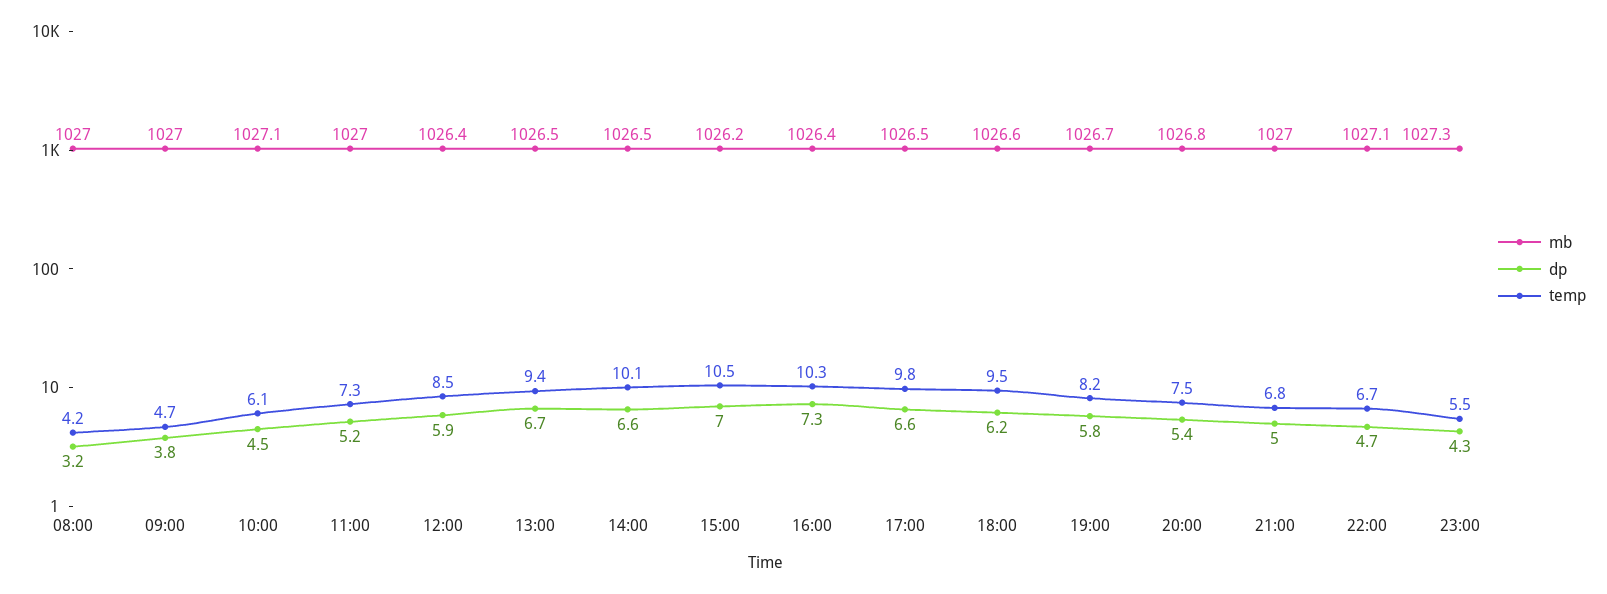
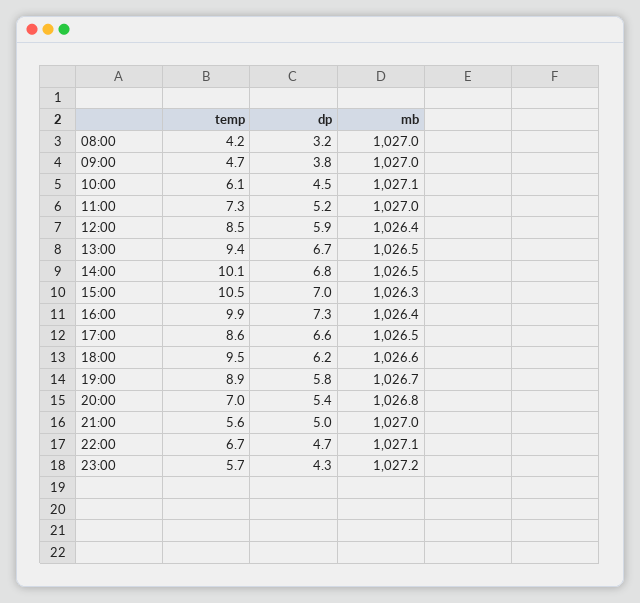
  {
    "mb": {
      "08:00": 1027,
      "09:00": 1027,
      "10:00": 1027.1,
      "11:00": 1027,
      "12:00": 1026.4,
      "13:00": 1026.5,
      "14:00": 1026.5,
-     "15:00": 1026.2,
+     "15:00": 1026.3,
      "16:00": 1026.4,
      "17:00": 1026.5,
      "18:00": 1026.6,
      "19:00": 1026.7,
      "20:00": 1026.8,
      "21:00": 1027,
      "22:00": 1027.1,
-     "23:00": 1027.3
+     "23:00": 1027.2
    },
    "dp": {
      "08:00": 3.2,
      "09:00": 3.8,
      "10:00": 4.5,
      "11:00": 5.2,
      "12:00": 5.9,
      "13:00": 6.7,
-     "14:00": 6.6,
+     "14:00": 6.8,
      "15:00": 7,
      "16:00": 7.3,
      "17:00": 6.6,
      "18:00": 6.2,
      "19:00": 5.8,
      "20:00": 5.4,
      "21:00": 5,
      "22:00": 4.7,
      "23:00": 4.3
    },
    "temp": {
      "08:00": 4.2,
      "09:00": 4.7,
      "10:00": 6.1,
      "11:00": 7.3,
      "12:00": 8.5,
      "13:00": 9.4,
      "14:00": 10.1,
      "15:00": 10.5,
-     "16:00": 10.3,
+     "16:00": 9.9,
-     "17:00": 9.8,
+     "17:00": 8.6,
      "18:00": 9.5,
-     "19:00": 8.2,
+     "19:00": 8.9,
-     "20:00": 7.5,
+     "20:00": 7,
-     "21:00": 6.8,
+     "21:00": 5.6,
      "22:00": 6.7,
-     "23:00": 5.5
+     "23:00": 5.7
    }
  }

